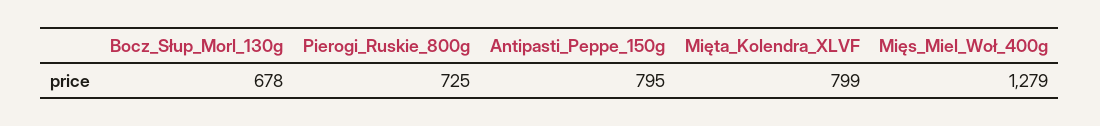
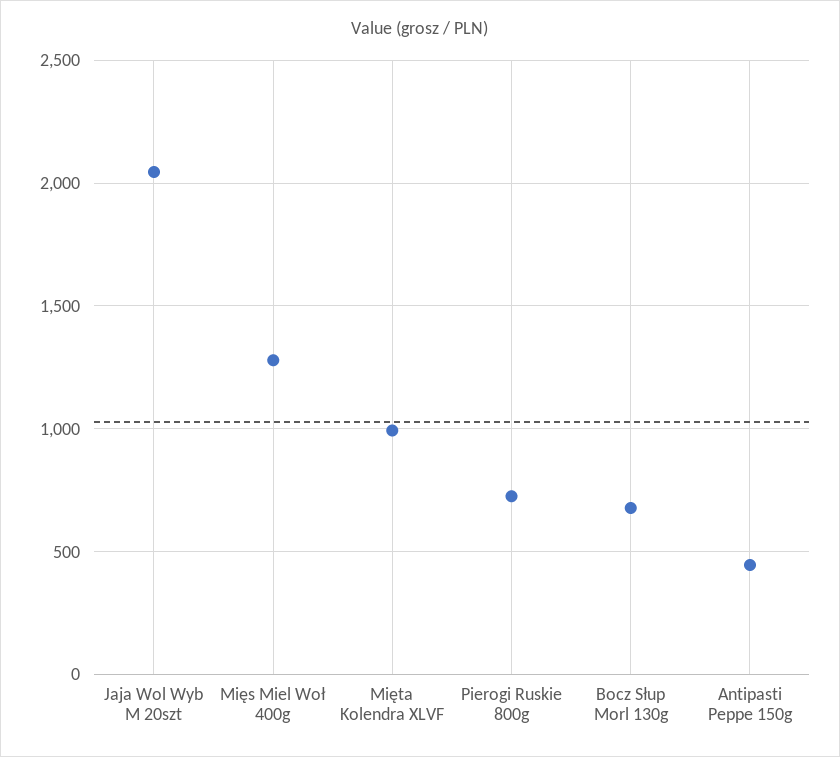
  {
    "Bocz_Słup_Morl_130g": 678,
    "Pierogi_Ruskie_800g": 725,
-   "Antipasti_Peppe_150g": 795,
+   "Antipasti_Peppe_150g": 450,
-   "Mięta_Kolendra_XLVF": 799,
+   "Mięta_Kolendra_XLVF": 1000,
-   "Mięs_Miel_Woł_400g": 1279
+   "Mięs_Miel_Woł_400g": 1279,
+   "Jaja Wol Wyb M 20szt": 2050
  }

